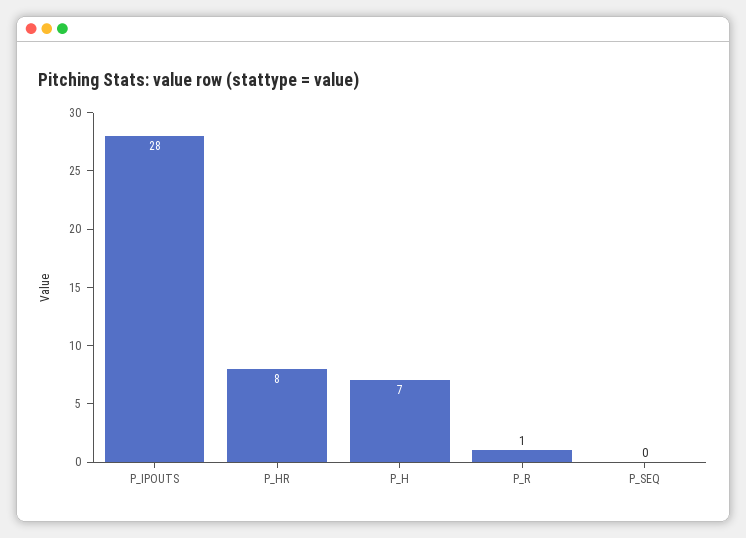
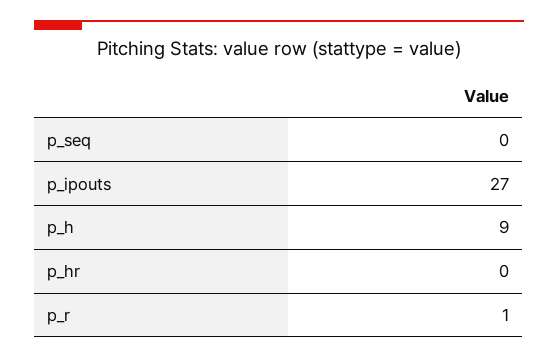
  {
-   "P_IPOUTS": 28,
+   "P_IPOUTS": 27,
-   "P_HR": 8,
+   "P_HR": 0,
-   "P_H": 7,
+   "P_H": 9,
    "P_R": 1,
    "P_SEQ": 0
  }

